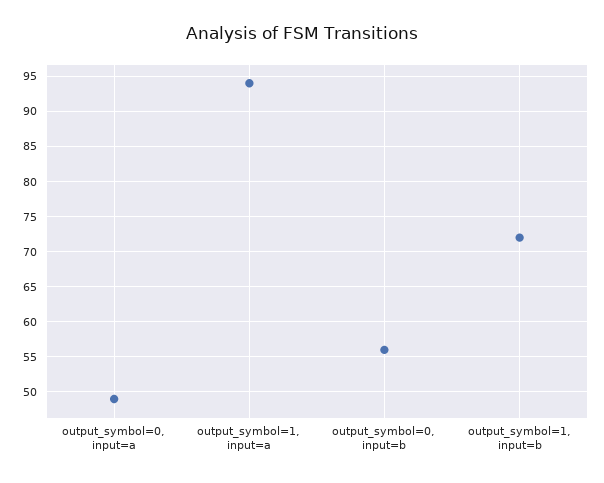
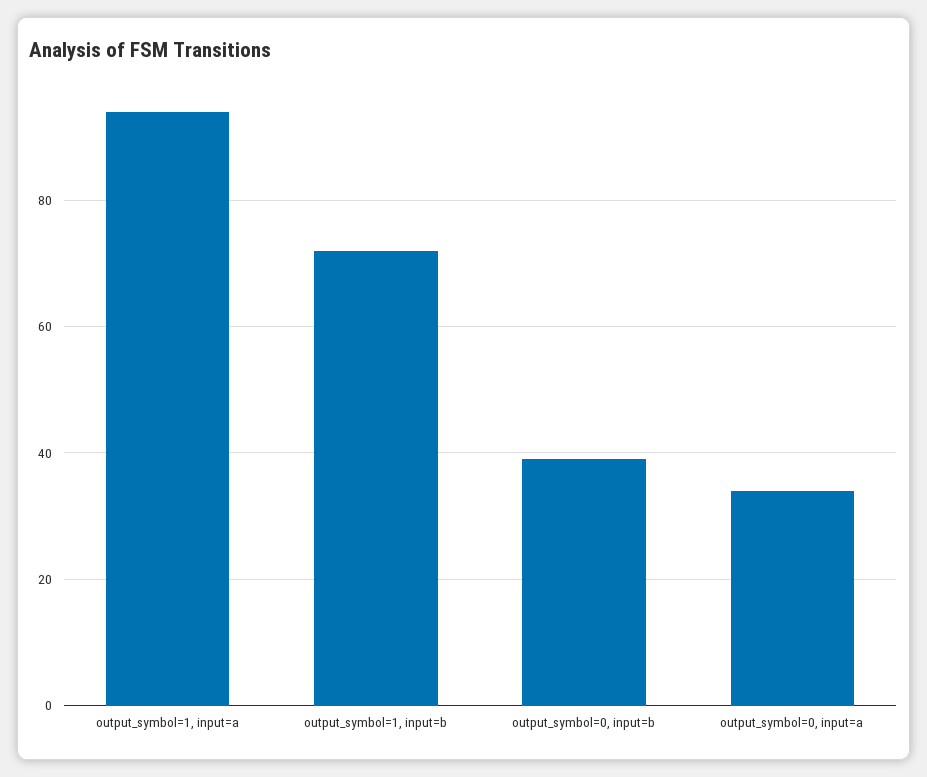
  {
-   "output_symbol=0, input=a": 49,
+   "output_symbol=0, input=a": 35,
    "output_symbol=1, input=a": 94,
-   "output_symbol=0, input=b": 56,
+   "output_symbol=0, input=b": 40,
    "output_symbol=1, input=b": 72
  }

